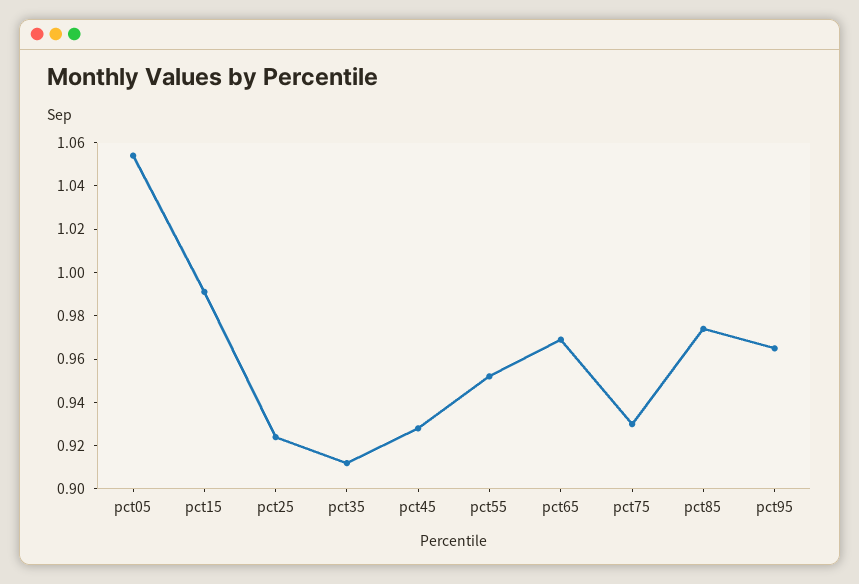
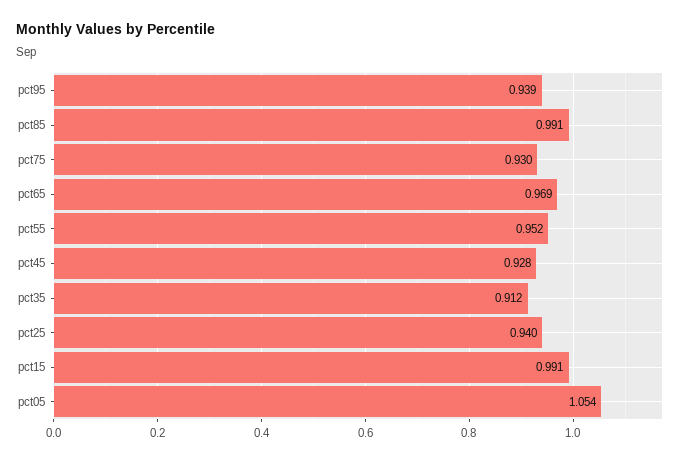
  {
    "pct05": 1.054,
    "pct15": 0.991,
-   "pct25": 0.925,
+   "pct25": 0.94,
    "pct35": 0.912,
    "pct45": 0.928,
    "pct55": 0.952,
    "pct65": 0.969,
    "pct75": 0.93,
-   "pct85": 0.975,
+   "pct85": 0.991,
-   "pct95": 0.965
+   "pct95": 0.939
  }

